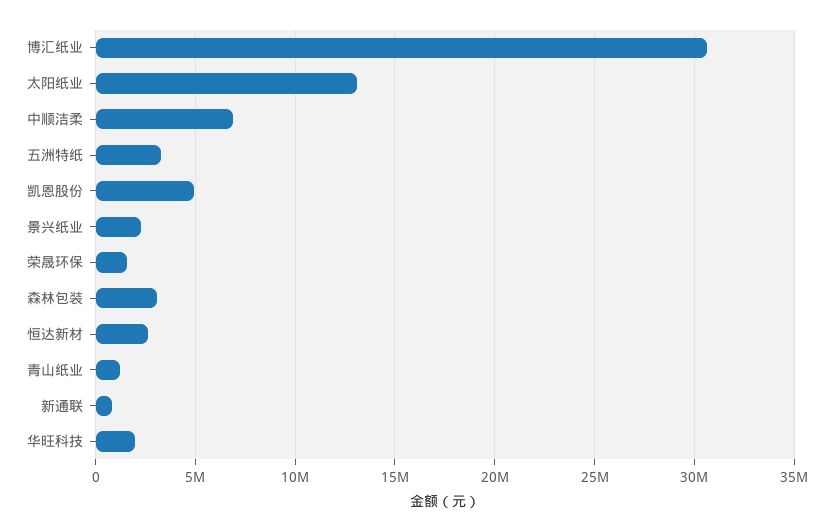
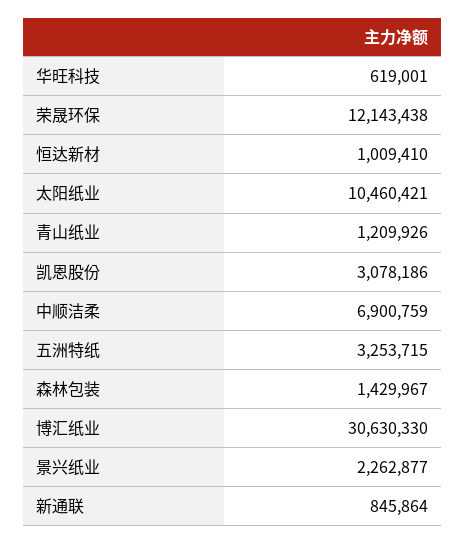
  {
    "博汇纸业": 30630330,
-   "太阳纸业": 13000000,
+   "太阳纸业": 10460421,
    "中顺洁柔": 6900759,
    "五洲特纸": 3253715,
-   "凯恩股份": 5000000,
+   "凯恩股份": 3078186,
    "景兴纸业": 2262877,
-   "荣晟环保": 1500000,
+   "荣晟环保": 12143438,
-   "森林包装": 3000000,
+   "森林包装": 1429967,
-   "恒达新材": 2500000,
+   "恒达新材": 1009410,
    "青山纸业": 1209926,
    "新通联": 845864,
-   "华旺科技": 2000000
+   "华旺科技": 619001
  }

